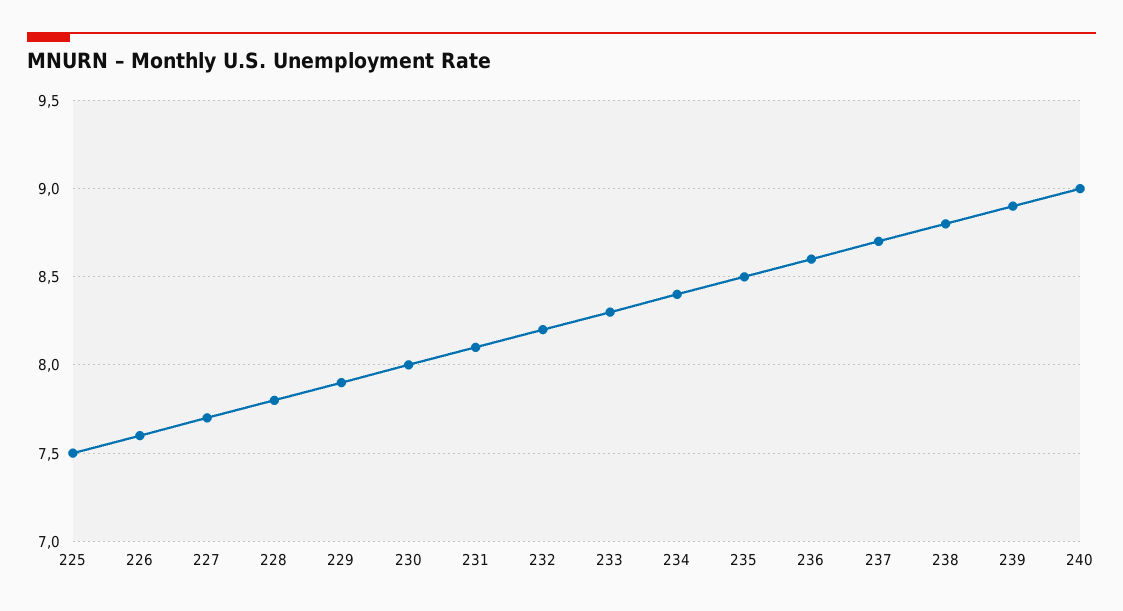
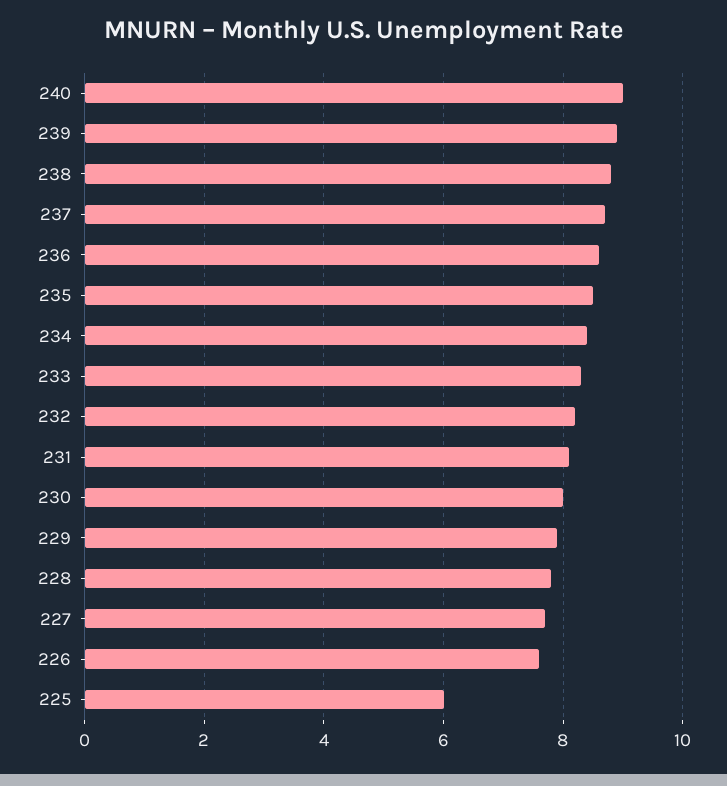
  {
-   "225": 7.5,
+   "225": 6,
    "226": 7.6,
    "227": 7.7,
    "228": 7.8,
    "229": 7.9,
    "230": 8,
    "231": 8.1,
    "232": 8.2,
    "233": 8.3,
    "234": 8.4,
    "235": 8.5,
    "236": 8.6,
    "237": 8.7,
    "238": 8.8,
    "239": 8.9,
    "240": 9
  }

